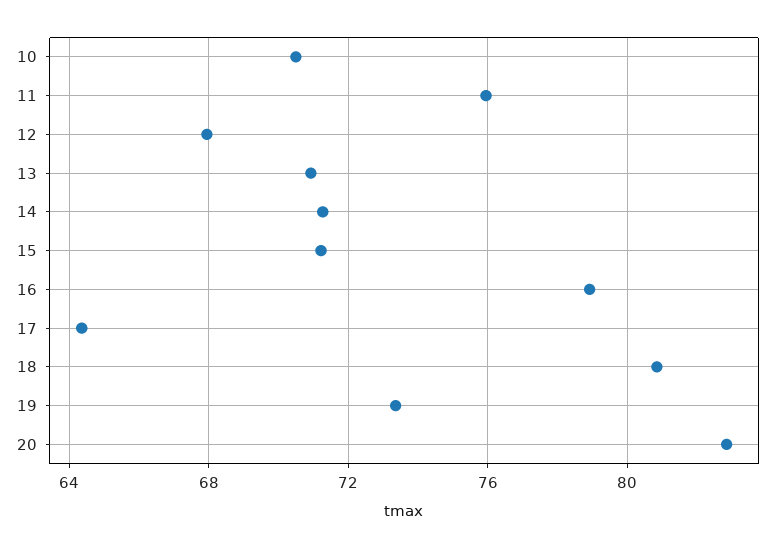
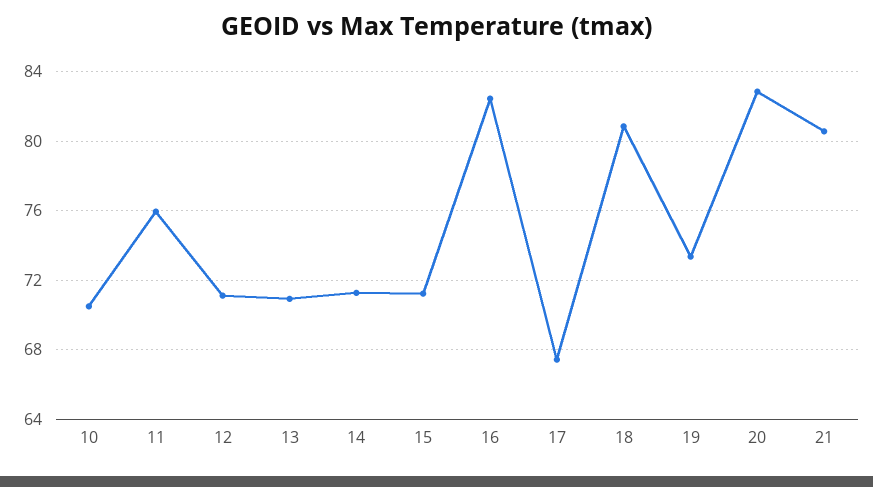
  {
    "10": 70.5,
    "11": 76,
-   "12": 68,
+   "12": 71,
    "13": 71,
    "14": 71.5,
    "15": 71,
-   "16": 79,
+   "16": 82.5,
-   "17": 64.5,
+   "17": 67.5,
    "18": 81,
    "19": 73.5,
-   "20": 83
+   "20": 83,
+   "21": 80.5
  }

